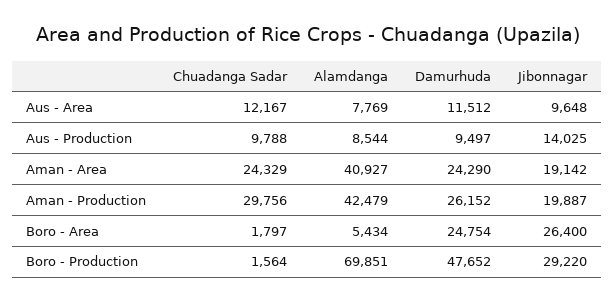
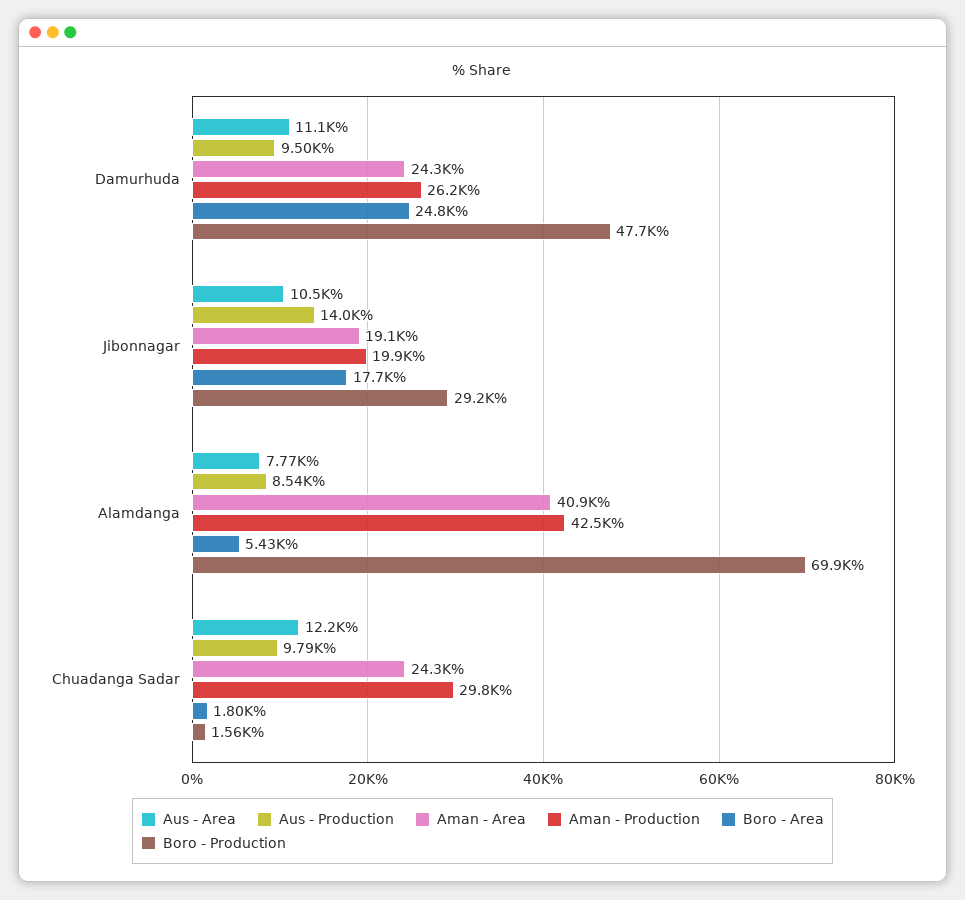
  {
    "Aus - Area": {
      "Chuadanga Sadar": 12167,
      "Alamdanga": 7769,
-     "Damurhuda": 11512,
+     "Damurhuda": 11100,
-     "Jibonnagar": 9648
+     "Jibonnagar": 10500
    },
    "Aus - Production": {
      "Chuadanga Sadar": 9788,
      "Alamdanga": 8544,
      "Damurhuda": 9497,
      "Jibonnagar": 14025
    },
    "Aman - Area": {
      "Chuadanga Sadar": 24329,
      "Alamdanga": 40927,
      "Damurhuda": 24290,
      "Jibonnagar": 19142
    },
    "Aman - Production": {
      "Chuadanga Sadar": 29756,
      "Alamdanga": 42479,
      "Damurhuda": 26152,
      "Jibonnagar": 19887
    },
    "Boro - Area": {
      "Chuadanga Sadar": 1797,
      "Alamdanga": 5434,
      "Damurhuda": 24754,
-     "Jibonnagar": 26400
+     "Jibonnagar": 17700
    },
    "Boro - Production": {
      "Chuadanga Sadar": 1564,
      "Alamdanga": 69851,
      "Damurhuda": 47652,
      "Jibonnagar": 29220
    }
  }

